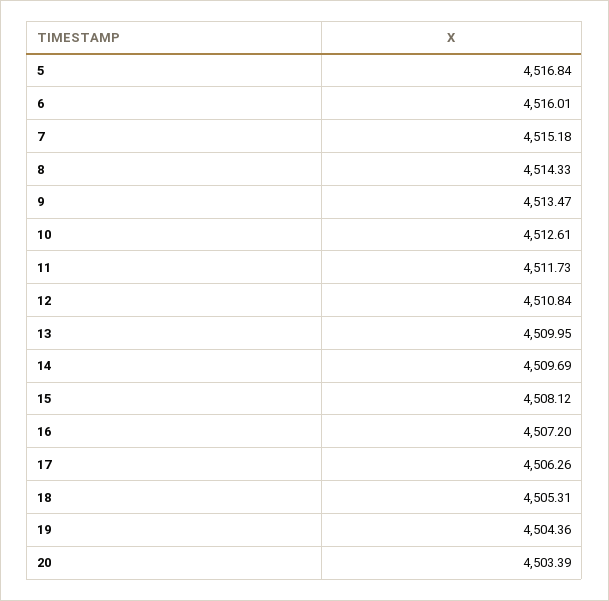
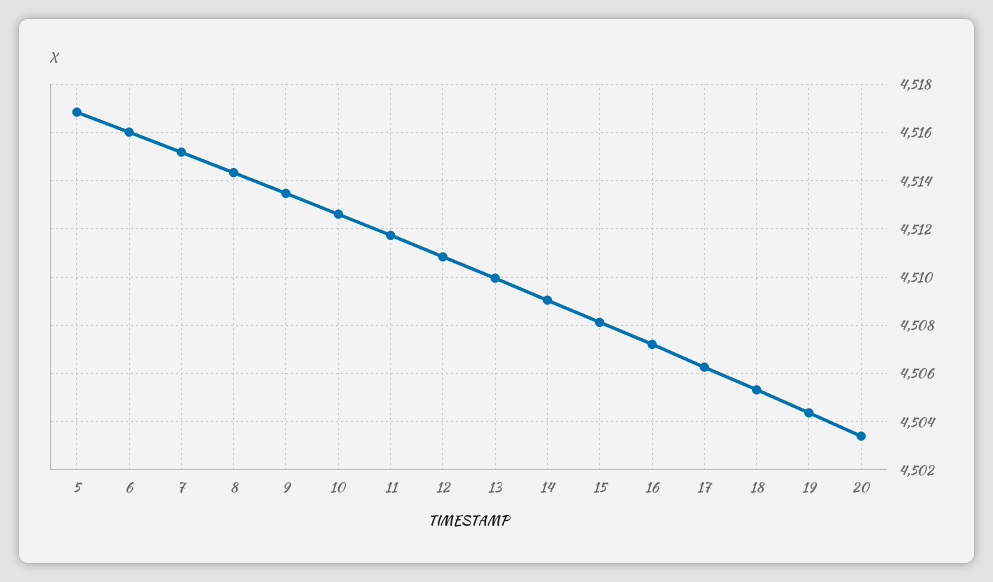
  {
    "5": 4516.84,
    "6": 4516.01,
    "7": 4515.18,
    "8": 4514.33,
    "9": 4513.47,
    "10": 4512.61,
    "11": 4511.73,
    "12": 4510.84,
    "13": 4509.95,
-   "14": 4509.69,
+   "14": 4509,
    "15": 4508.12,
    "16": 4507.2,
    "17": 4506.26,
    "18": 4505.31,
    "19": 4504.36,
    "20": 4503.39
  }

